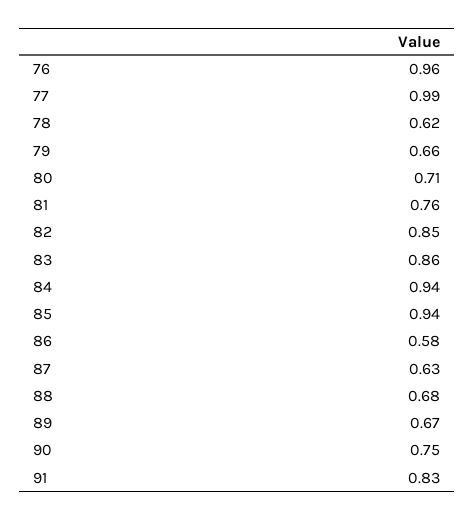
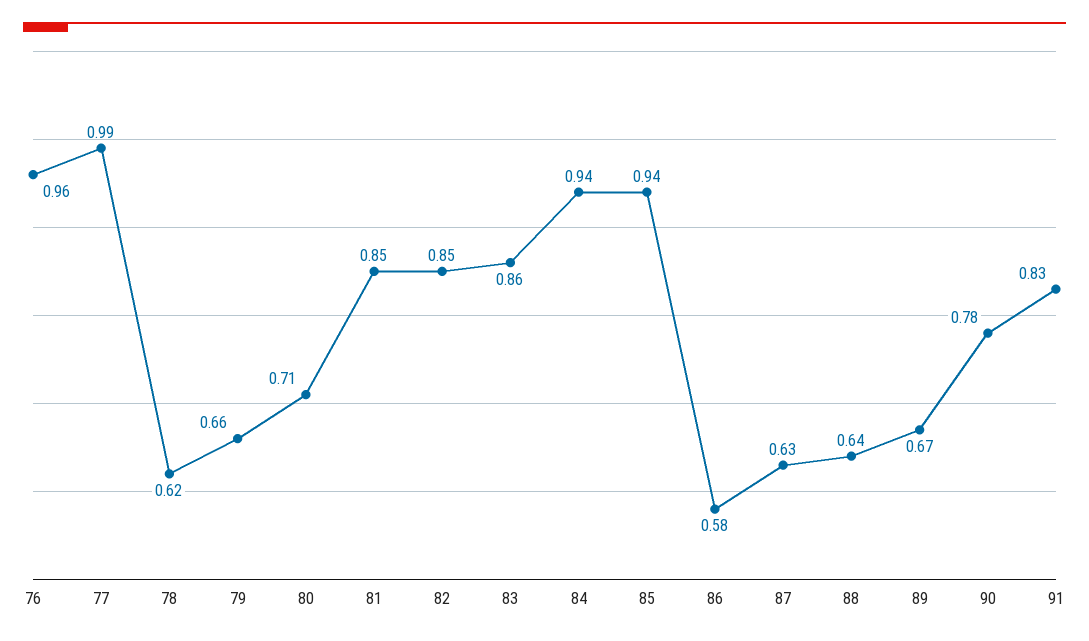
  {
    "76": 0.96,
    "77": 0.99,
    "78": 0.62,
    "79": 0.66,
    "80": 0.71,
-   "81": 0.76,
+   "81": 0.85,
    "82": 0.85,
    "83": 0.86,
    "84": 0.94,
    "85": 0.94,
    "86": 0.58,
    "87": 0.63,
-   "88": 0.68,
+   "88": 0.64,
    "89": 0.67,
-   "90": 0.75,
+   "90": 0.78,
    "91": 0.83
  }

